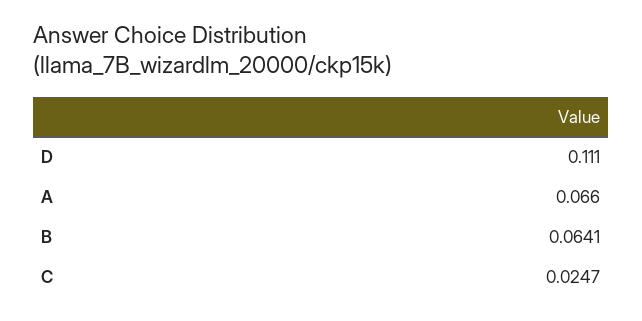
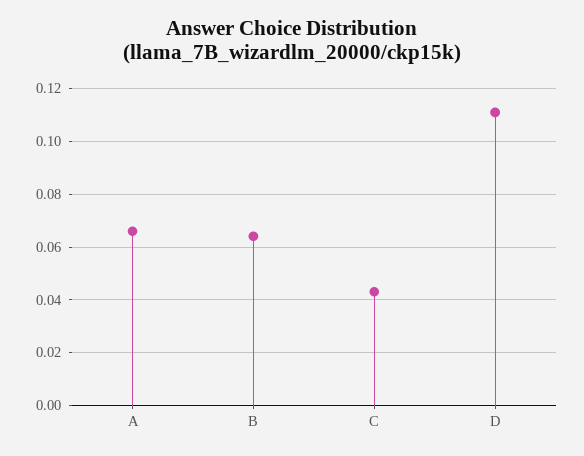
  {
    "D": 0.111,
    "A": 0.066,
    "B": 0.0641,
-   "C": 0.0247
+   "C": 0.0425
  }

